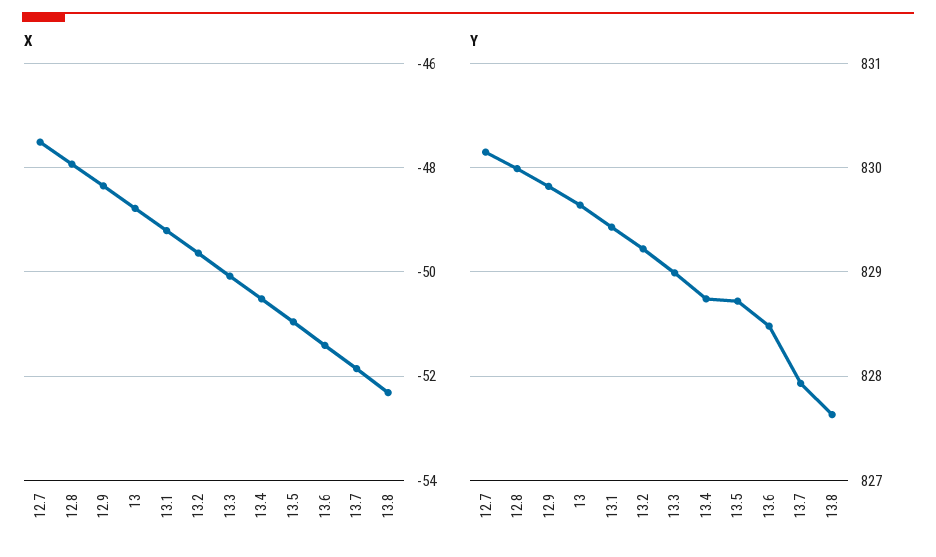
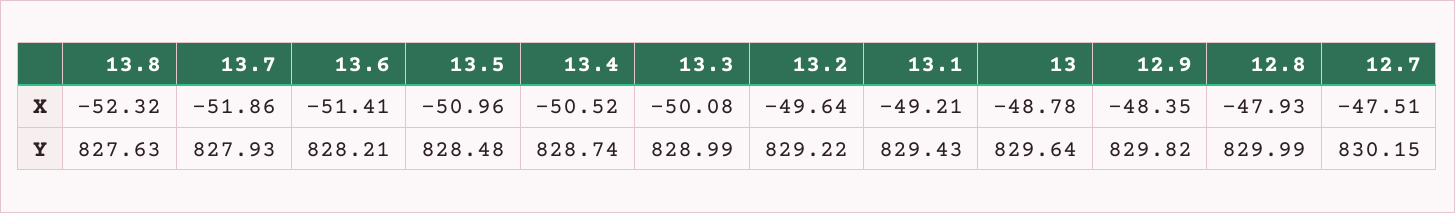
  {
    "X": {
      "12.7": -47.51,
      "12.8": -47.93,
      "12.9": -48.35,
      "13": -48.78,
      "13.1": -49.21,
      "13.2": -49.64,
      "13.3": -50.08,
      "13.4": -50.52,
      "13.5": -50.96,
      "13.6": -51.41,
      "13.7": -51.86,
      "13.8": -52.32
    },
    "Y": {
      "12.7": 830.15,
      "12.8": 829.99,
      "12.9": 829.82,
      "13": 829.64,
      "13.1": 829.43,
      "13.2": 829.22,
      "13.3": 828.99,
      "13.4": 828.74,
-     "13.5": 828.7,
+     "13.5": 828.48,
-     "13.6": 828.5,
+     "13.6": 828.21,
      "13.7": 827.93,
      "13.8": 827.63
    }
  }

